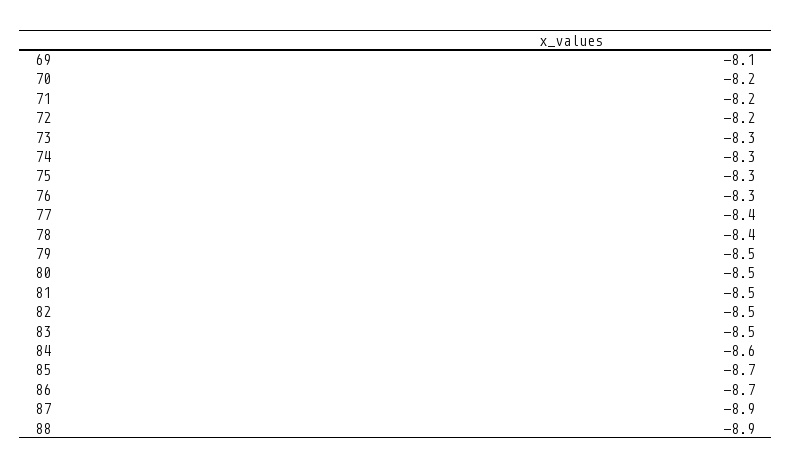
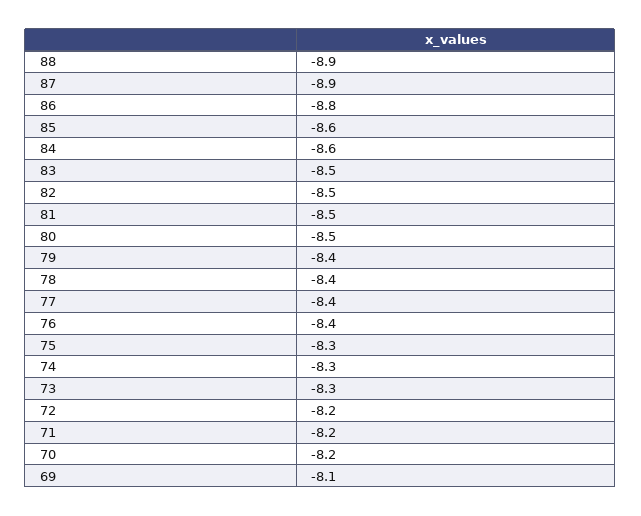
  {
    "69": -8.1,
    "70": -8.2,
    "71": -8.2,
    "72": -8.2,
    "73": -8.3,
    "74": -8.3,
    "75": -8.3,
-   "76": -8.3,
+   "76": -8.4,
    "77": -8.4,
    "78": -8.4,
-   "79": -8.5,
+   "79": -8.4,
    "80": -8.5,
    "81": -8.5,
    "82": -8.5,
    "83": -8.5,
    "84": -8.6,
-   "85": -8.7,
+   "85": -8.6,
-   "86": -8.7,
+   "86": -8.8,
    "87": -8.9,
    "88": -8.9
  }

